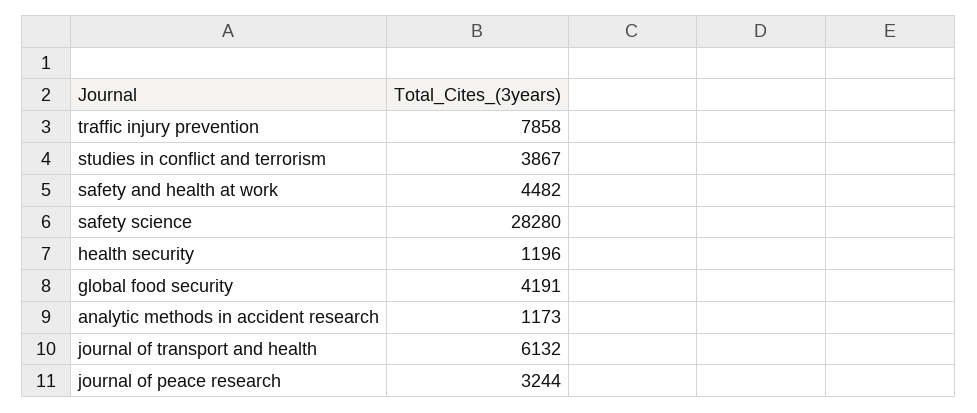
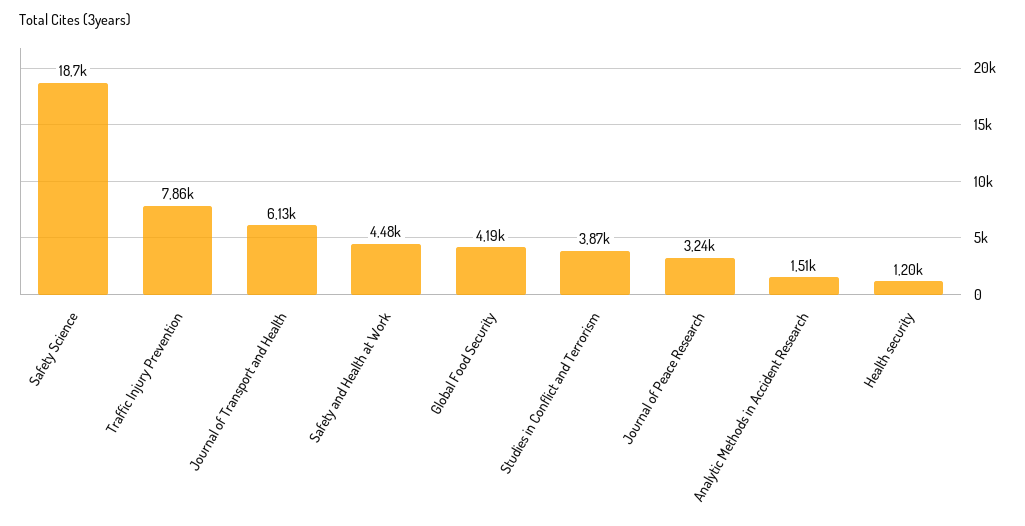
  {
    "traffic injury prevention": 7858,
    "studies in conflict and terrorism": 3867,
    "safety and health at work": 4482,
-   "safety science": 28280,
+   "safety science": 18700,
    "health security": 1196,
    "global food security": 4191,
-   "analytic methods in accident research": 1173,
+   "analytic methods in accident research": 1510,
    "journal of transport and health": 6132,
    "journal of peace research": 3244
  }

